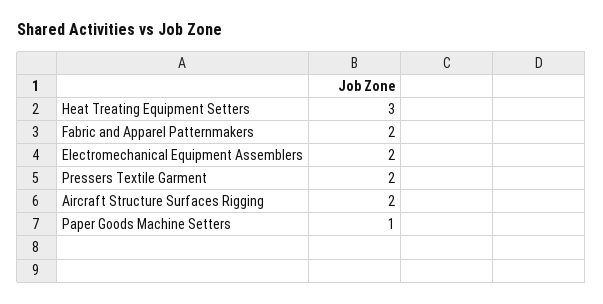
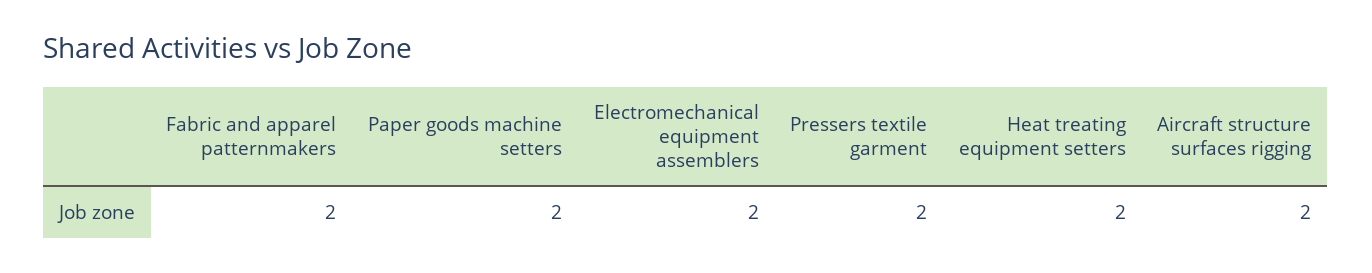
  {
-   "Heat Treating Equipment Setters": 3,
+   "Heat Treating Equipment Setters": 2,
    "Fabric and Apparel Patternmakers": 2,
    "Electromechanical Equipment Assemblers": 2,
    "Pressers Textile Garment": 2,
    "Aircraft Structure Surfaces Rigging": 2,
-   "Paper Goods Machine Setters": 1
+   "Paper Goods Machine Setters": 2
  }

